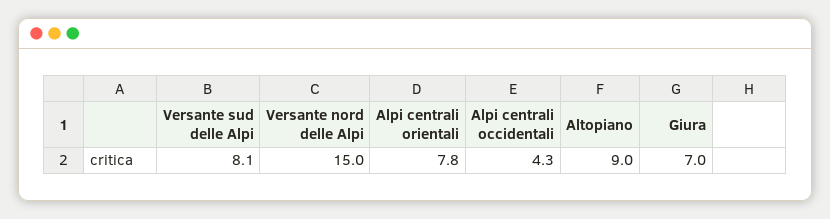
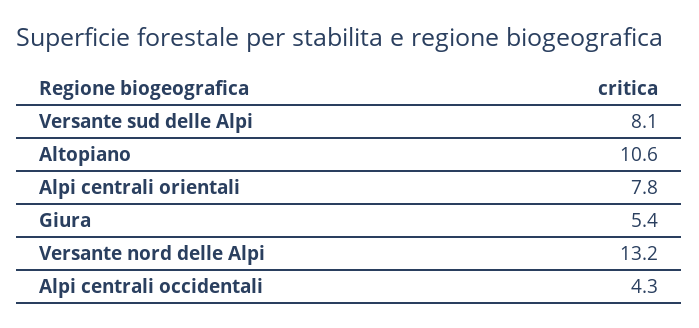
  {
    "Versante sud delle Alpi": 8.1,
-   "Versante nord delle Alpi": 15,
+   "Versante nord delle Alpi": 13.2,
    "Alpi centrali orientali": 7.8,
    "Alpi centrali occidentali": 4.3,
-   "Altopiano": 9,
+   "Altopiano": 10.6,
-   "Giura": 7
+   "Giura": 5.4
  }

